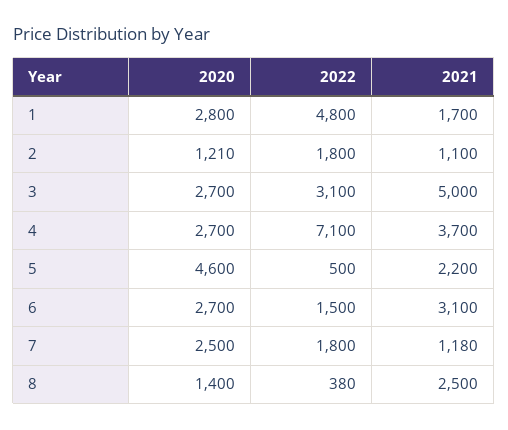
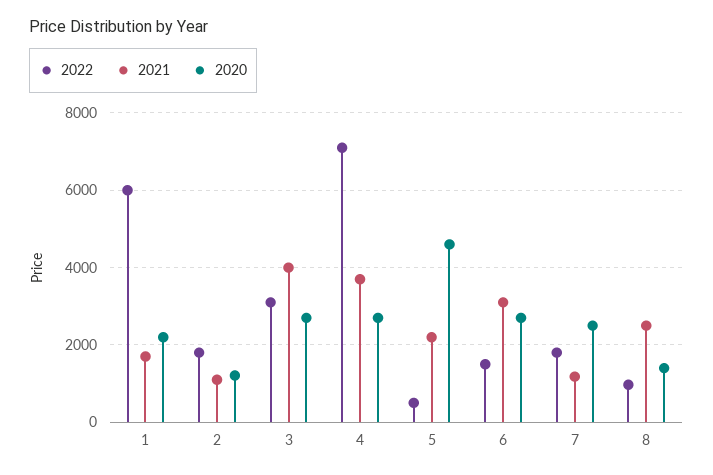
  {
    "2020": {
-     "1": 2800,
+     "1": 2200,
      "2": 1210,
      "3": 2700,
      "4": 2700,
      "5": 4600,
      "6": 2700,
      "7": 2500,
      "8": 1400
    },
    "2022": {
-     "1": 4800,
+     "1": 6000,
      "2": 1800,
      "3": 3100,
      "4": 7100,
      "5": 500,
      "6": 1500,
      "7": 1800,
-     "8": 380
+     "8": 1000
    },
    "2021": {
      "1": 1700,
      "2": 1100,
-     "3": 5000,
+     "3": 4000,
      "4": 3700,
      "5": 2200,
      "6": 3100,
      "7": 1180,
      "8": 2500
    }
  }

